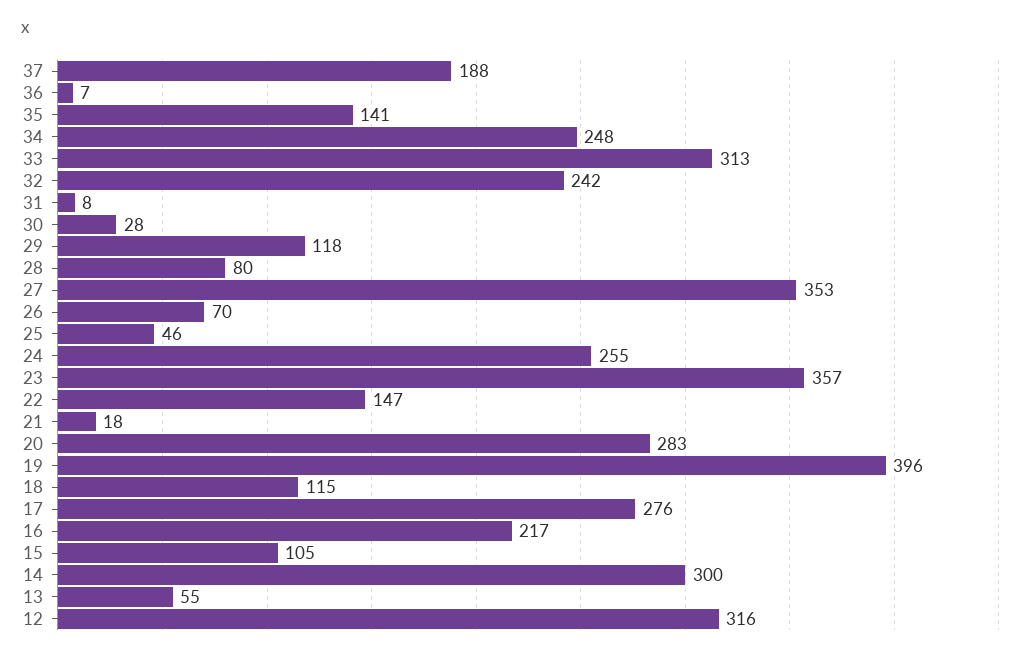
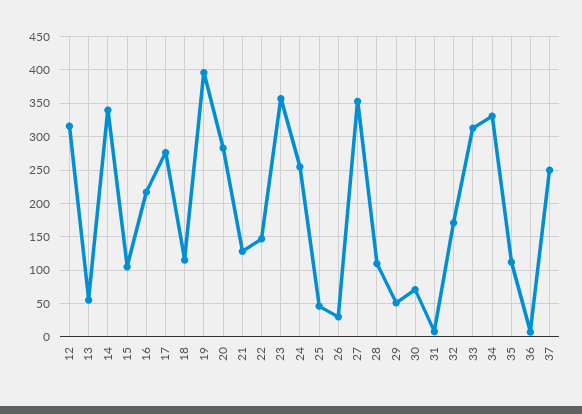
  {
-   "37": 188,
+   "37": 250,
    "36": 7,
-   "35": 141,
+   "35": 110,
-   "34": 248,
+   "34": 330,
    "33": 313,
-   "32": 242,
+   "32": 170,
    "31": 8,
-   "30": 28,
+   "30": 70,
-   "29": 118,
+   "29": 50,
-   "28": 80,
+   "28": 110,
    "27": 353,
-   "26": 70,
+   "26": 30,
    "25": 46,
    "24": 255,
    "23": 357,
    "22": 147,
-   "21": 18,
+   "21": 130,
    "20": 283,
    "19": 396,
    "18": 115,
    "17": 276,
    "16": 217,
    "15": 105,
-   "14": 300,
+   "14": 340,
    "13": 55,
    "12": 316
  }

